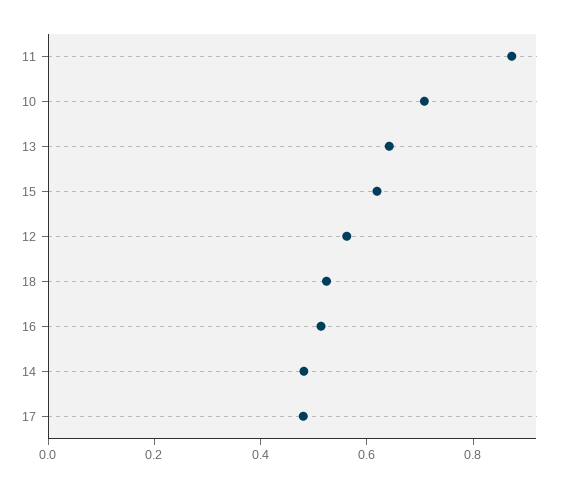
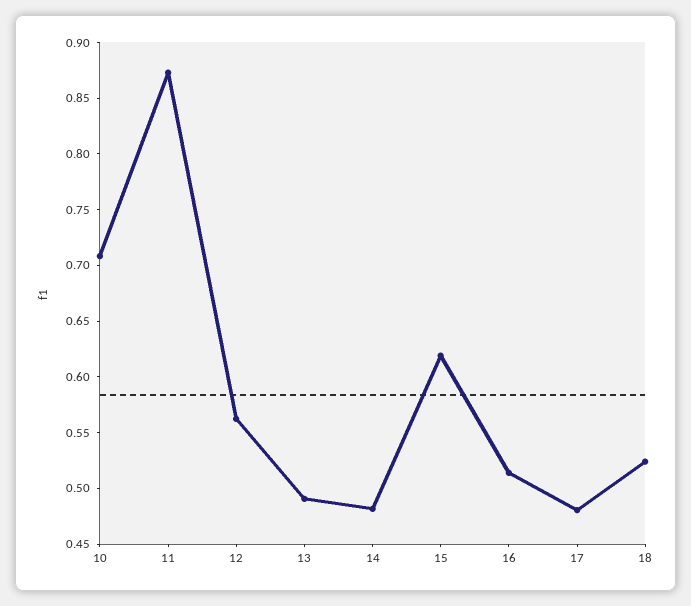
  {
    "11": 0.87,
    "10": 0.71,
-   "13": 0.65,
+   "13": 0.49,
    "15": 0.62,
    "12": 0.56,
    "18": 0.52,
    "16": 0.51,
    "14": 0.48,
    "17": 0.48
  }

